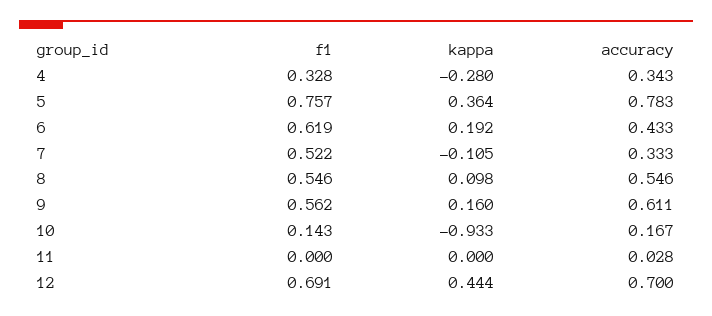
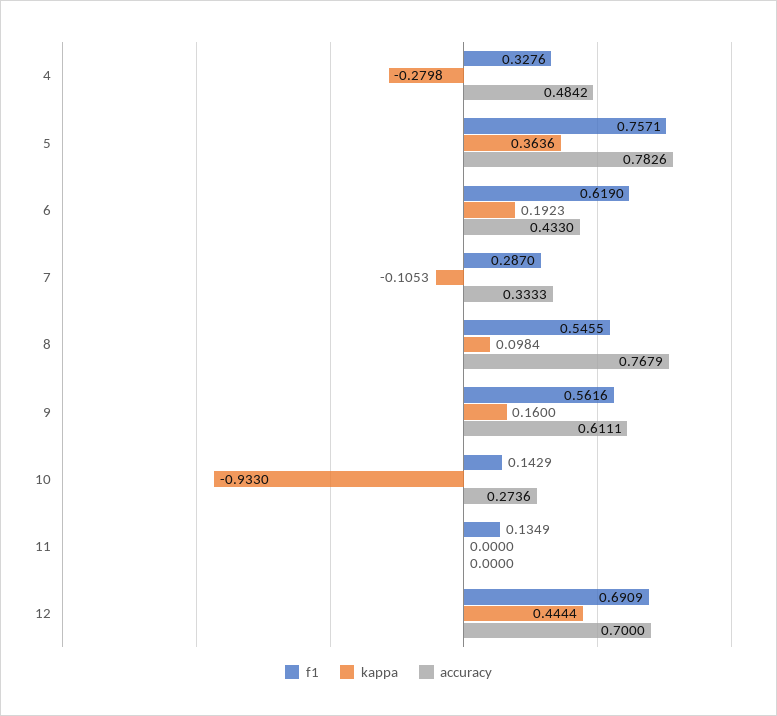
  {
    "f1": {
      "4": 0.3276,
      "5": 0.7571,
      "6": 0.619,
-     "7": 0.522,
+     "7": 0.287,
      "8": 0.5455,
      "9": 0.5616,
      "10": 0.1429,
-     "11": 0,
+     "11": 0.1349,
      "12": 0.6909
    },
    "kappa": {
      "4": -0.2798,
      "5": 0.3636,
      "6": 0.1923,
      "7": -0.1053,
      "8": 0.0984,
      "9": 0.16,
      "10": -0.933,
      "11": 0,
      "12": 0.4444
    },
    "accuracy": {
-     "4": 0.343,
+     "4": 0.4842,
      "5": 0.7826,
      "6": 0.433,
      "7": 0.3333,
-     "8": 0.546,
+     "8": 0.7679,
      "9": 0.6111,
-     "10": 0.167,
+     "10": 0.2736,
-     "11": 0.028,
+     "11": 0,
      "12": 0.7
    }
  }

